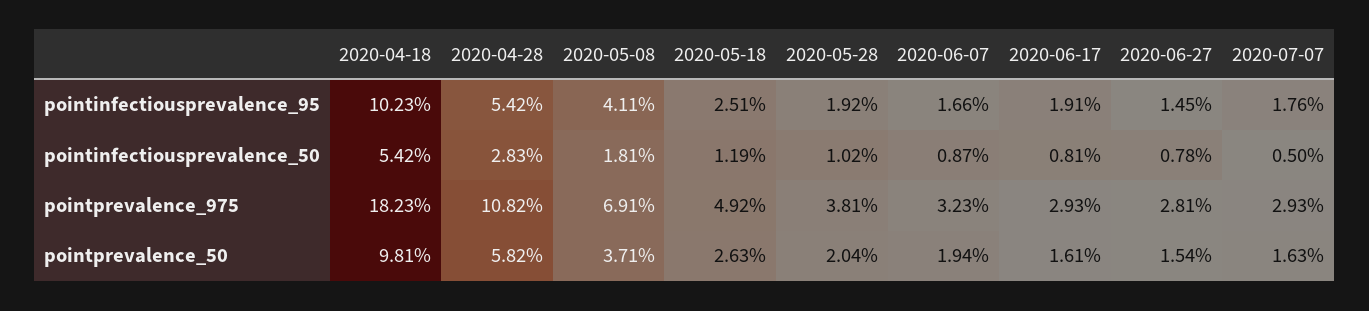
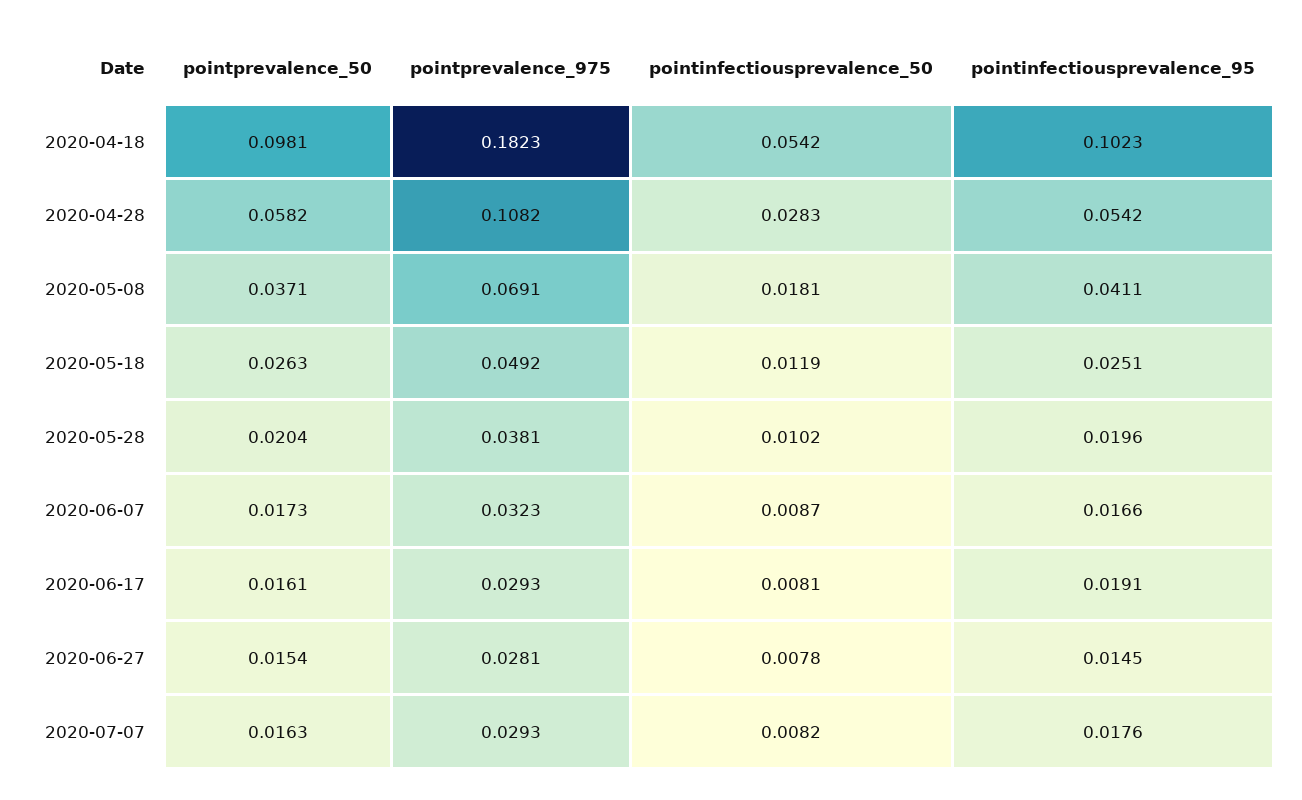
  {
    "2020-04-18": {
      "pointinfectiousprevalence_95": 0.1023,
      "pointinfectiousprevalence_50": 0.0542,
      "pointprevalence_975": 0.1823,
      "pointprevalence_50": 0.0981
    },
    "2020-04-28": {
      "pointinfectiousprevalence_95": 0.0542,
      "pointinfectiousprevalence_50": 0.0283,
      "pointprevalence_975": 0.1082,
      "pointprevalence_50": 0.0582
    },
    "2020-05-08": {
      "pointinfectiousprevalence_95": 0.0411,
      "pointinfectiousprevalence_50": 0.0181,
      "pointprevalence_975": 0.0691,
      "pointprevalence_50": 0.0371
    },
    "2020-05-18": {
      "pointinfectiousprevalence_95": 0.0251,
      "pointinfectiousprevalence_50": 0.0119,
      "pointprevalence_975": 0.0492,
      "pointprevalence_50": 0.0263
    },
    "2020-05-28": {
-     "pointinfectiousprevalence_95": 0.0192,
+     "pointinfectiousprevalence_95": 0.0196,
      "pointinfectiousprevalence_50": 0.0102,
      "pointprevalence_975": 0.0381,
      "pointprevalence_50": 0.0204
    },
    "2020-06-07": {
      "pointinfectiousprevalence_95": 0.0166,
      "pointinfectiousprevalence_50": 0.0087,
      "pointprevalence_975": 0.0323,
-     "pointprevalence_50": 0.0194
+     "pointprevalence_50": 0.0173
    },
    "2020-06-17": {
      "pointinfectiousprevalence_95": 0.0191,
      "pointinfectiousprevalence_50": 0.0081,
      "pointprevalence_975": 0.0293,
      "pointprevalence_50": 0.0161
    },
    "2020-06-27": {
      "pointinfectiousprevalence_95": 0.0145,
      "pointinfectiousprevalence_50": 0.0078,
      "pointprevalence_975": 0.0281,
      "pointprevalence_50": 0.0154
    },
    "2020-07-07": {
      "pointinfectiousprevalence_95": 0.0176,
-     "pointinfectiousprevalence_50": 0.005,
+     "pointinfectiousprevalence_50": 0.0082,
      "pointprevalence_975": 0.0293,
      "pointprevalence_50": 0.0163
    }
  }

